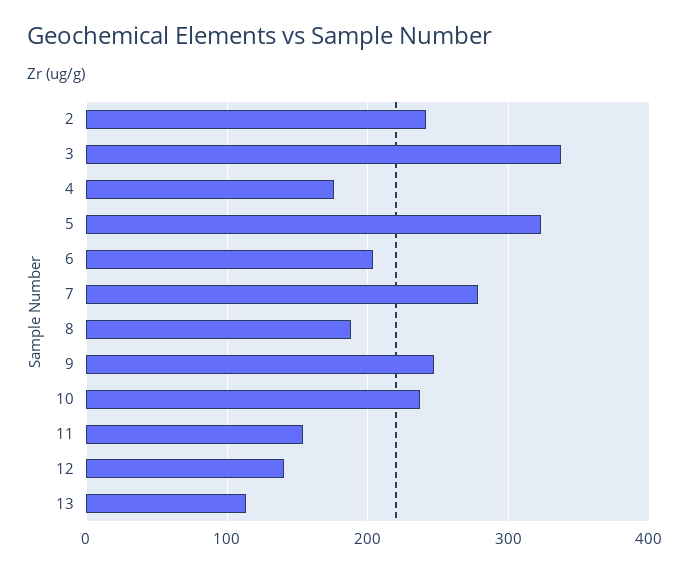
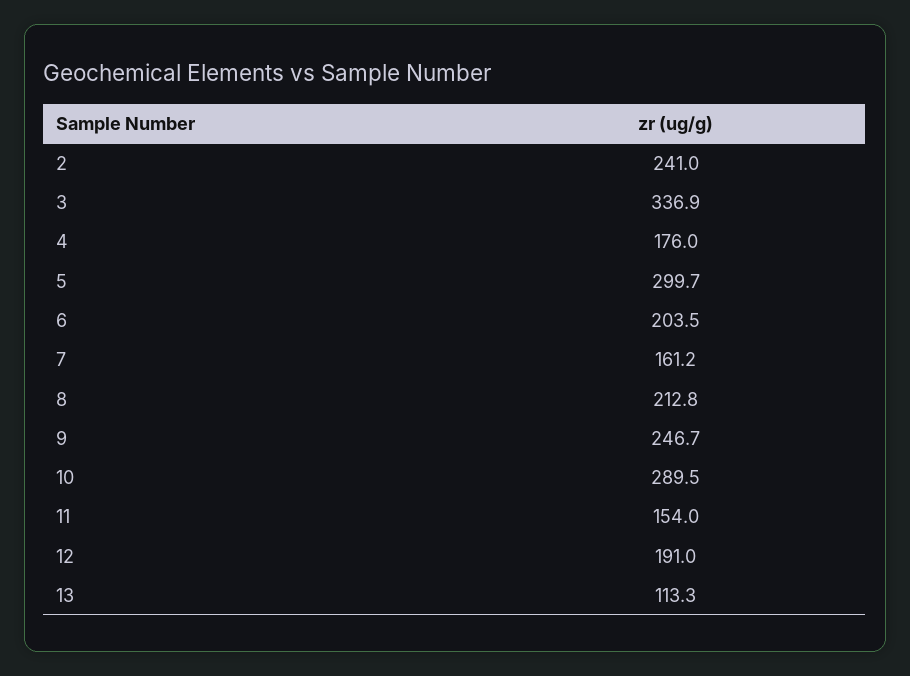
  {
    "2": 241,
    "3": 336.9,
    "4": 176,
-   "5": 320,
+   "5": 299.7,
    "6": 203.5,
-   "7": 280,
+   "7": 161.2,
-   "8": 190,
+   "8": 212.8,
    "9": 246.7,
-   "10": 240,
+   "10": 289.5,
    "11": 154,
-   "12": 140,
+   "12": 191,
    "13": 113.3
  }

